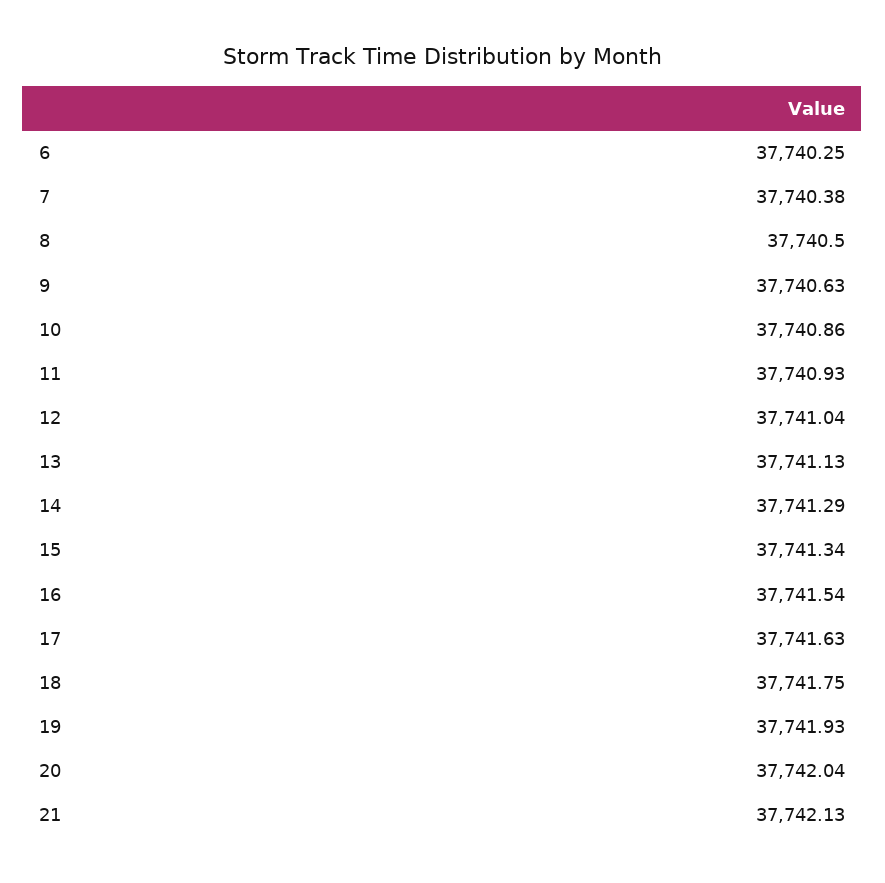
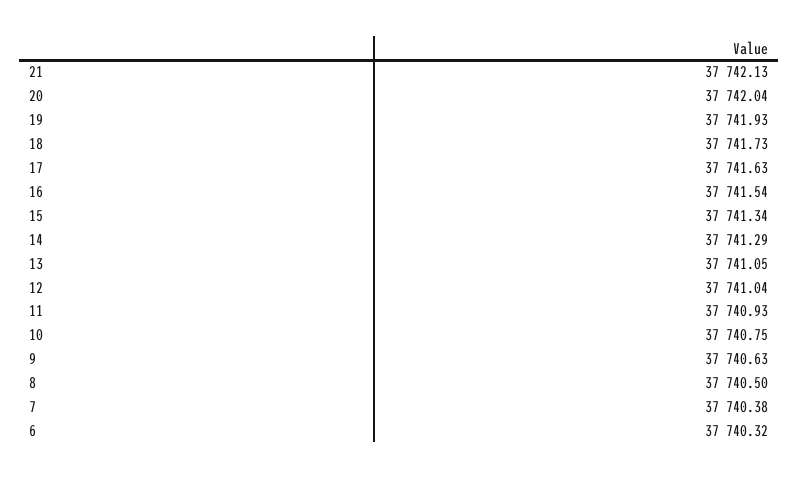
  {
-   "6": 37740.25,
+   "6": 37740.32,
    "7": 37740.38,
    "8": 37740.5,
    "9": 37740.63,
-   "10": 37740.86,
+   "10": 37740.75,
    "11": 37740.93,
    "12": 37741.04,
-   "13": 37741.13,
+   "13": 37741.05,
    "14": 37741.29,
    "15": 37741.34,
    "16": 37741.54,
    "17": 37741.63,
-   "18": 37741.75,
+   "18": 37741.73,
    "19": 37741.93,
    "20": 37742.04,
    "21": 37742.13
  }

